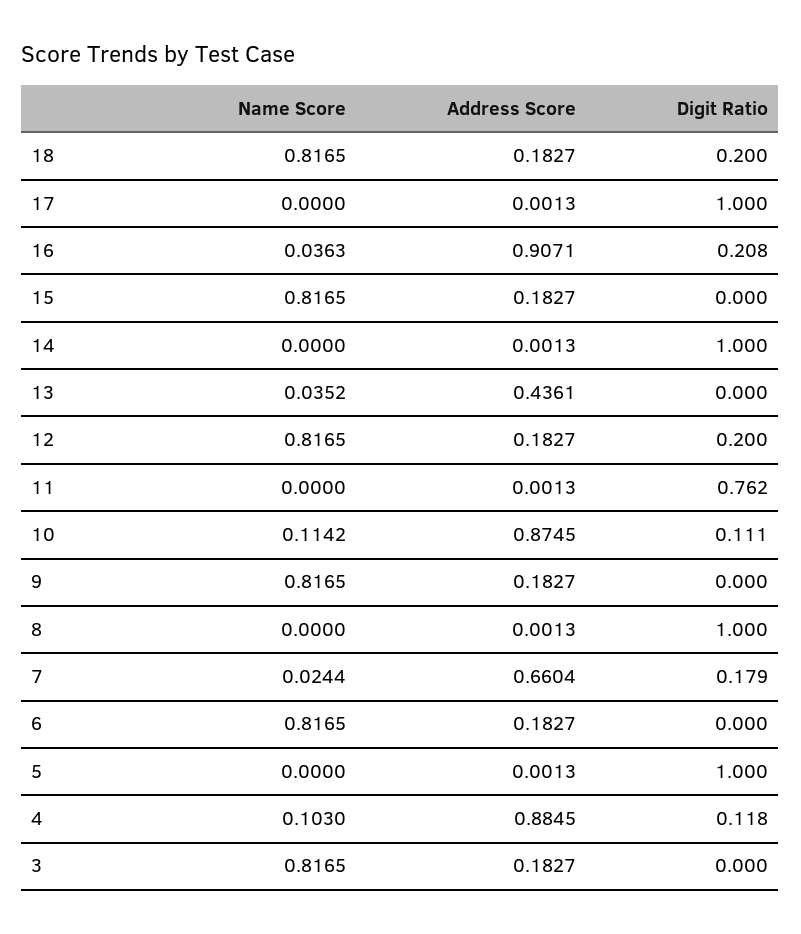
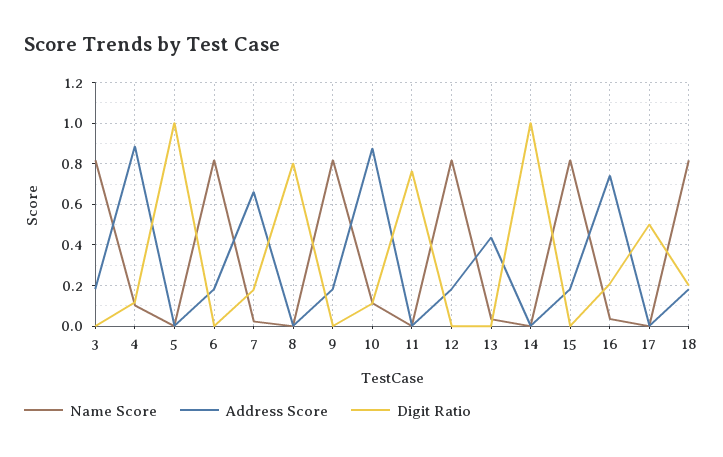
  {
    "Name Score": {
      "18": 0.8165,
      "17": 0,
      "16": 0.0363,
      "15": 0.8165,
      "14": 0,
      "13": 0.0352,
      "12": 0.8165,
      "11": 0,
      "10": 0.1142,
      "9": 0.8165,
      "8": 0,
      "7": 0.0244,
      "6": 0.8165,
      "5": 0,
      "4": 0.103,
      "3": 0.8165
    },
    "Address Score": {
      "18": 0.1827,
      "17": 0.0013,
-     "16": 0.9071,
+     "16": 0.75,
      "15": 0.1827,
      "14": 0.0013,
      "13": 0.4361,
      "12": 0.1827,
      "11": 0.0013,
      "10": 0.8745,
      "9": 0.1827,
      "8": 0.0013,
      "7": 0.6604,
      "6": 0.1827,
      "5": 0.0013,
      "4": 0.8845,
      "3": 0.1827
    },
    "Digit Ratio": {
      "18": 0.2,
-     "17": 1,
+     "17": 0.5,
      "16": 0.208,
      "15": 0,
      "14": 1,
      "13": 0,
-     "12": 0.2,
+     "12": 0,
      "11": 0.762,
      "10": 0.111,
      "9": 0,
-     "8": 1,
+     "8": 0.8,
      "7": 0.179,
      "6": 0,
      "5": 1,
      "4": 0.118,
      "3": 0
    }
  }

